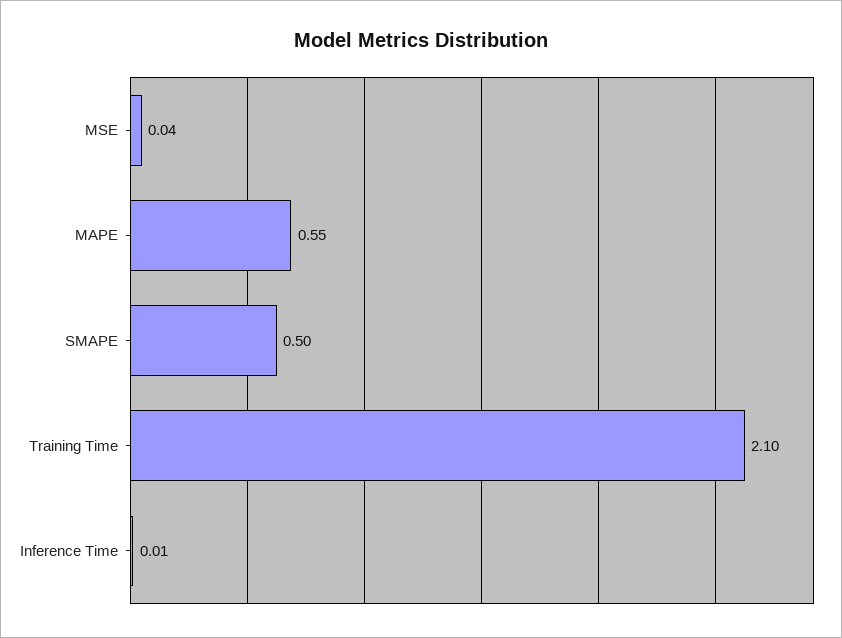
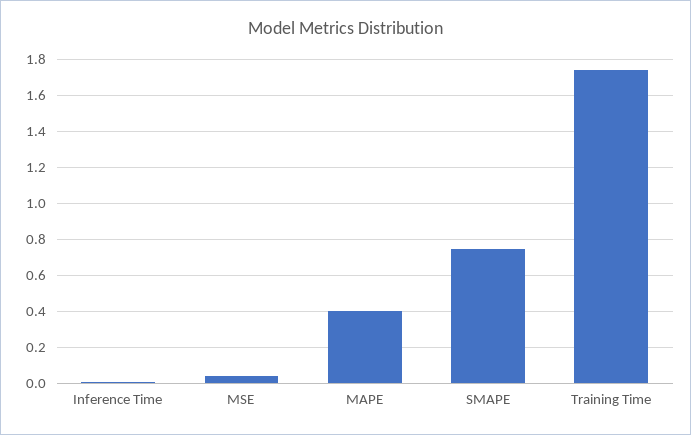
  {
    "MSE": 0.04,
-   "MAPE": 0.55,
+   "MAPE": 0.4,
-   "SMAPE": 0.5,
+   "SMAPE": 0.75,
-   "Training Time": 2.1,
+   "Training Time": 1.75,
    "Inference Time": 0.01
  }

